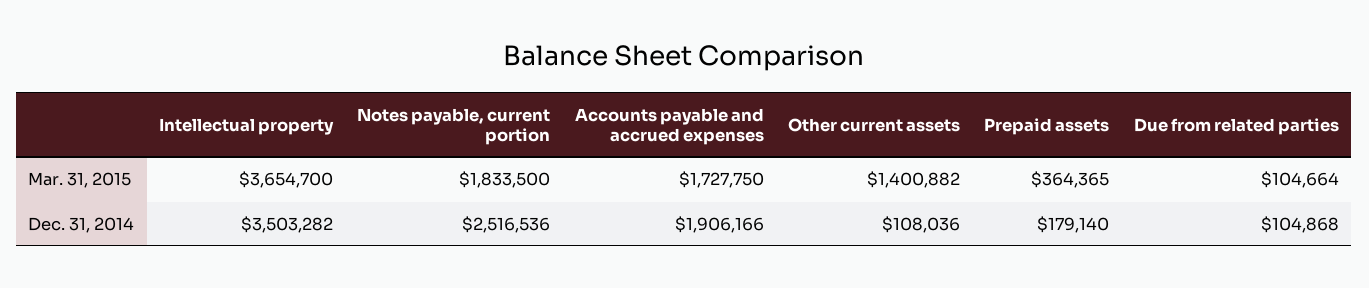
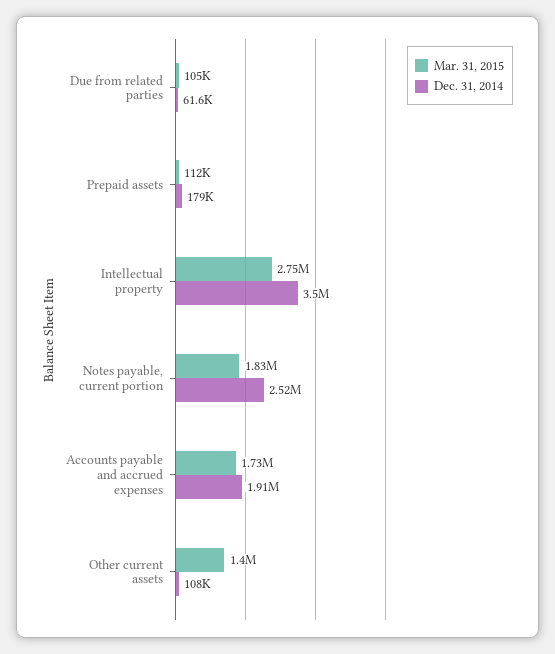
  {
    "Mar. 31, 2015": {
-     "Intellectual property": 3654700,
+     "Intellectual property": 2750000,
      "Notes payable, current portion": 1833500,
      "Accounts payable and accrued expenses": 1727750,
      "Other current assets": 1400882,
-     "Prepaid assets": 364365,
+     "Prepaid assets": 112000,
      "Due from related parties": 104664
    },
    "Dec. 31, 2014": {
      "Intellectual property": 3503282,
      "Notes payable, current portion": 2516536,
      "Accounts payable and accrued expenses": 1906166,
      "Other current assets": 108036,
      "Prepaid assets": 179140,
-     "Due from related parties": 104868
+     "Due from related parties": 61600
    }
  }

